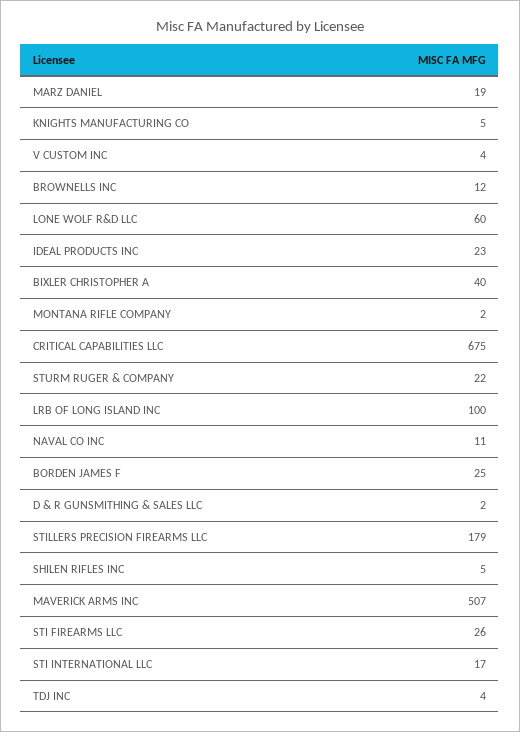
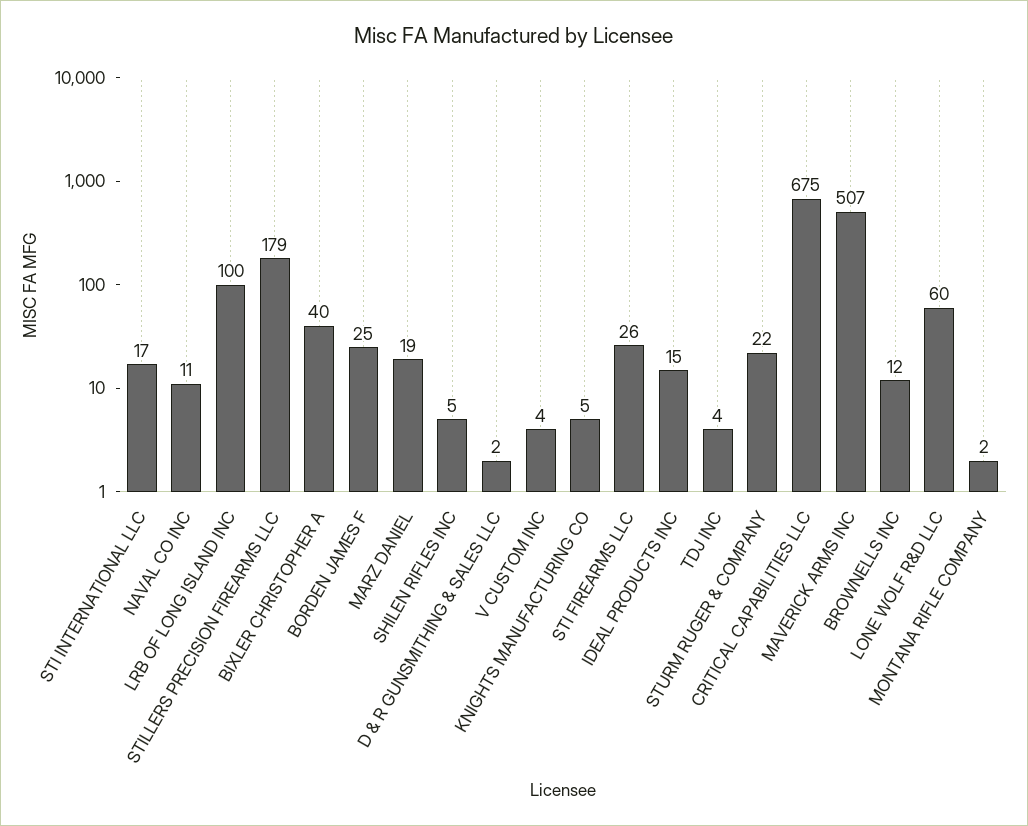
  {
    "MARZ DANIEL": 19,
    "KNIGHTS MANUFACTURING CO": 5,
    "V CUSTOM INC": 4,
    "BROWNELLS INC": 12,
    "LONE WOLF R&D LLC": 60,
-   "IDEAL PRODUCTS INC": 23,
+   "IDEAL PRODUCTS INC": 15,
    "BIXLER CHRISTOPHER A": 40,
    "MONTANA RIFLE COMPANY": 2,
    "CRITICAL CAPABILITIES LLC": 675,
    "STURM RUGER & COMPANY": 22,
    "LRB OF LONG ISLAND INC": 100,
    "NAVAL CO INC": 11,
    "BORDEN JAMES F": 25,
    "D & R GUNSMITHING & SALES LLC": 2,
    "STILLERS PRECISION FIREARMS LLC": 179,
    "SHILEN RIFLES INC": 5,
    "MAVERICK ARMS INC": 507,
    "STI FIREARMS LLC": 26,
    "STI INTERNATIONAL LLC": 17,
    "TDJ INC": 4
  }

